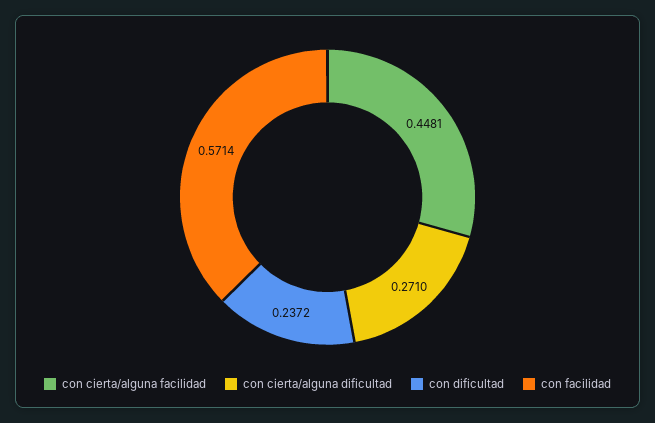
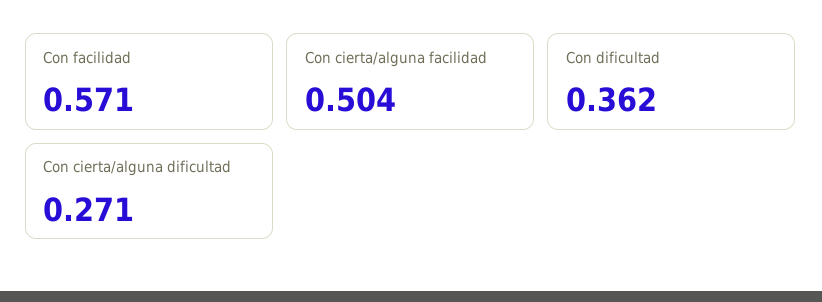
  {
-   "con cierta/alguna facilidad": 0.4481,
+   "con cierta/alguna facilidad": 0.504,
    "con cierta/alguna dificultad": 0.271,
-   "con dificultad": 0.2372,
+   "con dificultad": 0.362,
    "con facilidad": 0.5714
  }

